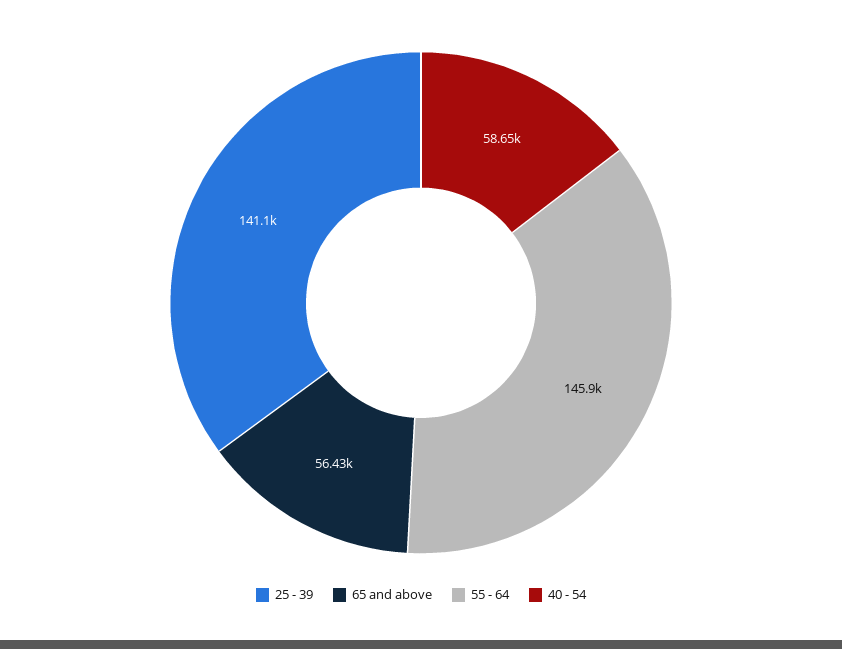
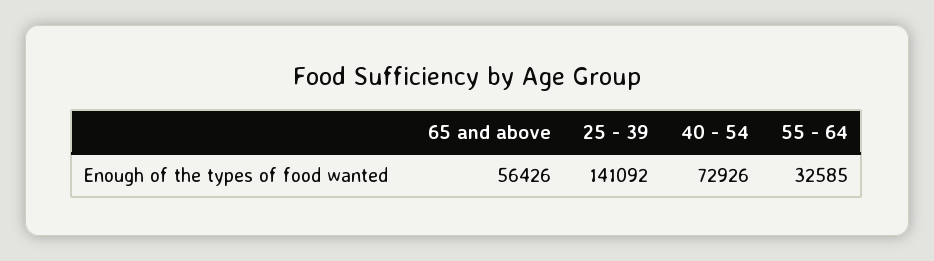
  {
    "25 - 39": 141092,
    "65 and above": 56426,
-   "55 - 64": 145900,
+   "55 - 64": 32585,
-   "40 - 54": 58650
+   "40 - 54": 72926
  }

